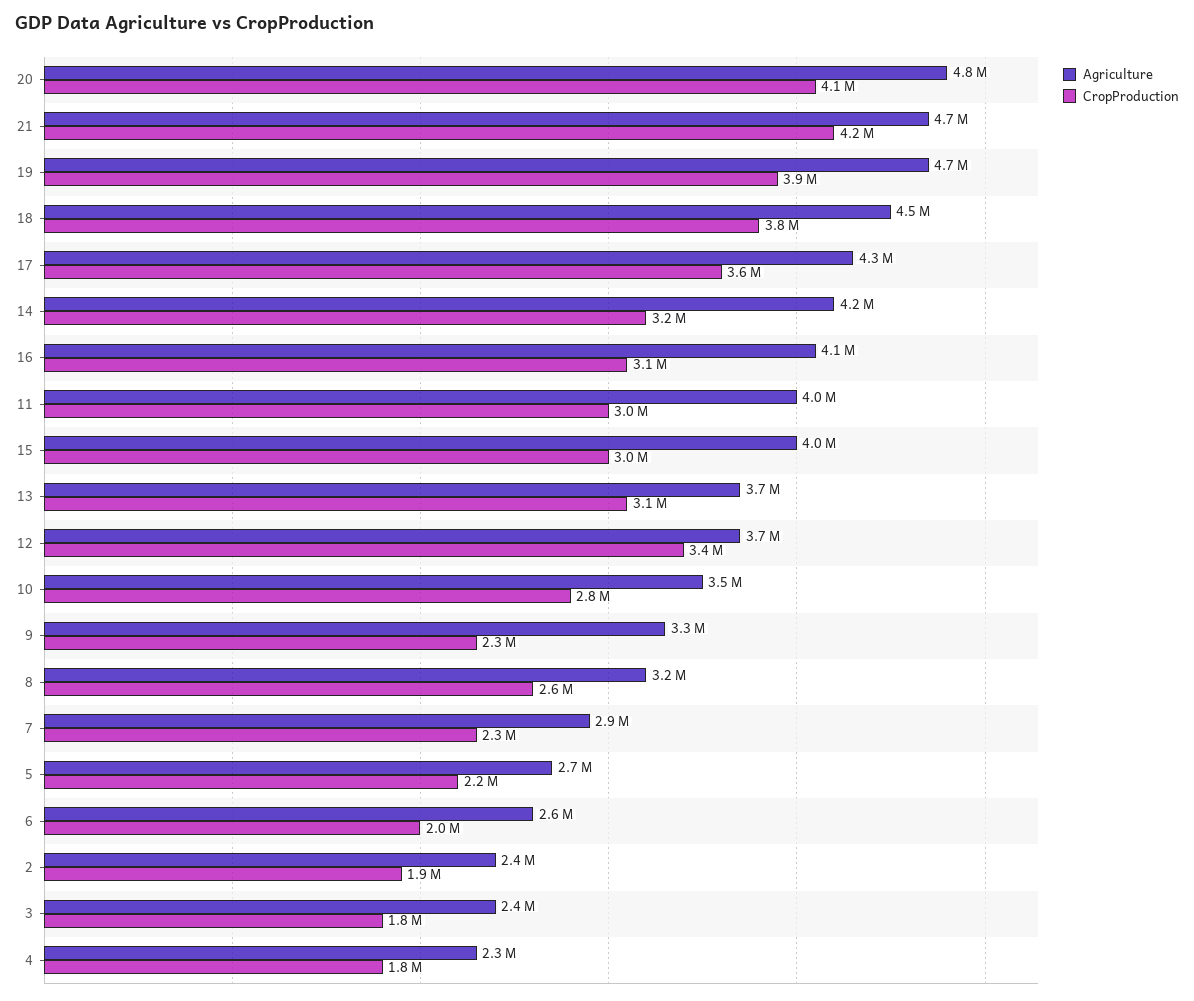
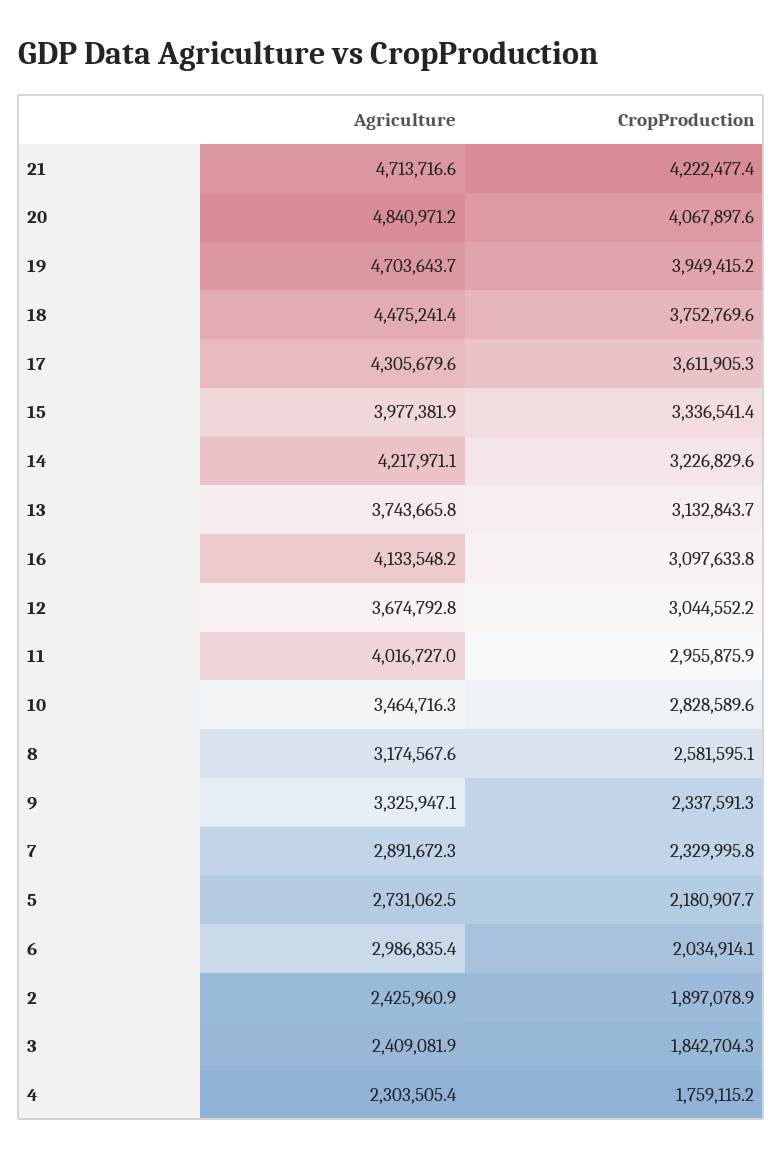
  {
    "Agriculture": {
      "20": 4840971.2,
      "21": 4713716.6,
      "19": 4703643.7,
      "18": 4475241.4,
      "17": 4305679.6,
      "14": 4217971.1,
      "16": 4133548.2,
      "11": 4016727,
      "15": 3977381.9,
      "13": 3743665.8,
      "12": 3674792.8,
      "10": 3464716.3,
      "9": 3325947.1,
      "8": 3174567.6,
      "7": 2891672.3,
      "5": 2731062.5,
-     "6": 2600000,
+     "6": 2986835.4,
      "2": 2425960.9,
      "3": 2409081.9,
      "4": 2303505.4
    },
    "CropProduction": {
      "20": 4067897.6,
      "21": 4222477.4,
      "19": 3949415.2,
      "18": 3752769.6,
      "17": 3611905.3,
      "14": 3226829.6,
      "16": 3097633.8,
      "11": 2955875.9,
-     "15": 3000000,
+     "15": 3336541.4,
      "13": 3132843.7,
-     "12": 3400000,
+     "12": 3044552.2,
      "10": 2828589.6,
      "9": 2337591.3,
      "8": 2581595.1,
      "7": 2329995.8,
      "5": 2180907.7,
      "6": 2034914.1,
      "2": 1897078.9,
      "3": 1842704.3,
      "4": 1759115.2
    }
  }

